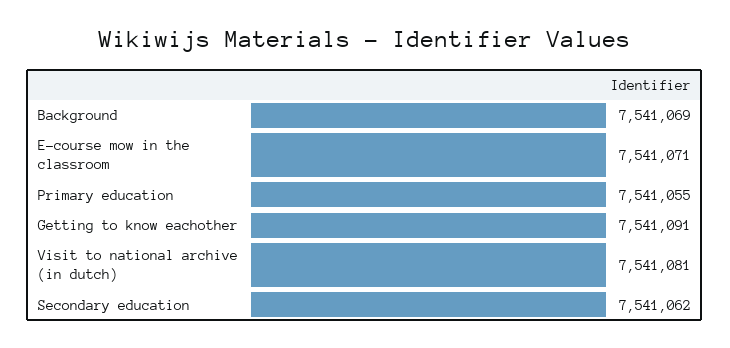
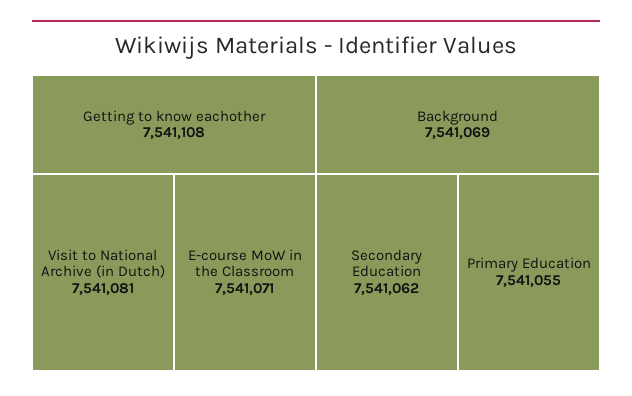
  {
    "Background": 7541069,
    "E-course mow in the classroom": 7541071,
    "Primary education": 7541055,
-   "Getting to know eachother": 7541091,
+   "Getting to know eachother": 7541108,
    "Visit to national archive (in dutch)": 7541081,
    "Secondary education": 7541062
  }

